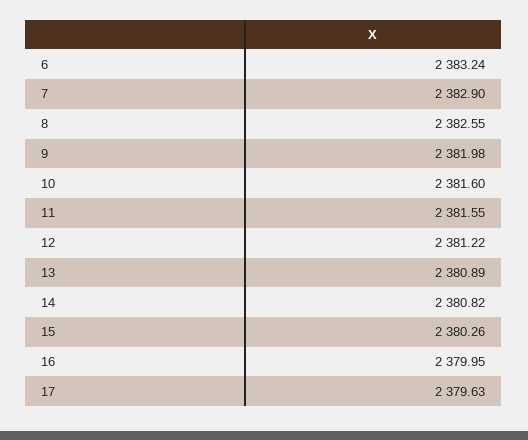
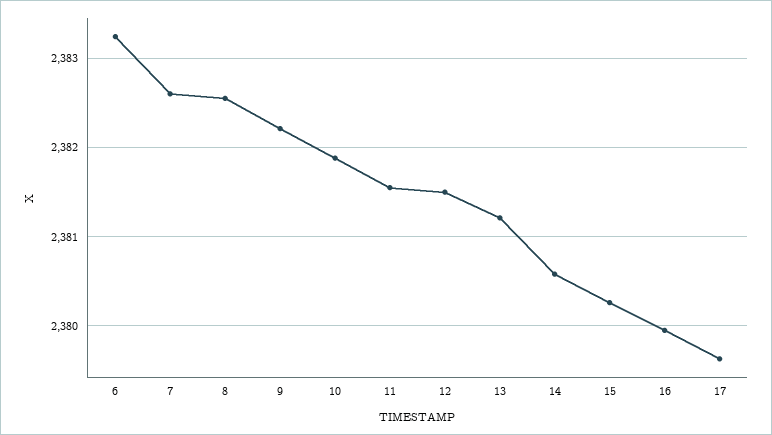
  {
    "6": 2383.24,
-   "7": 2382.9,
+   "7": 2382.6,
    "8": 2382.55,
-   "9": 2381.98,
+   "9": 2382.2,
-   "10": 2381.6,
+   "10": 2381.9,
    "11": 2381.55,
-   "12": 2381.22,
+   "12": 2381.5,
-   "13": 2380.89,
+   "13": 2381.2,
-   "14": 2380.82,
+   "14": 2380.6,
    "15": 2380.26,
    "16": 2379.95,
    "17": 2379.63
  }

